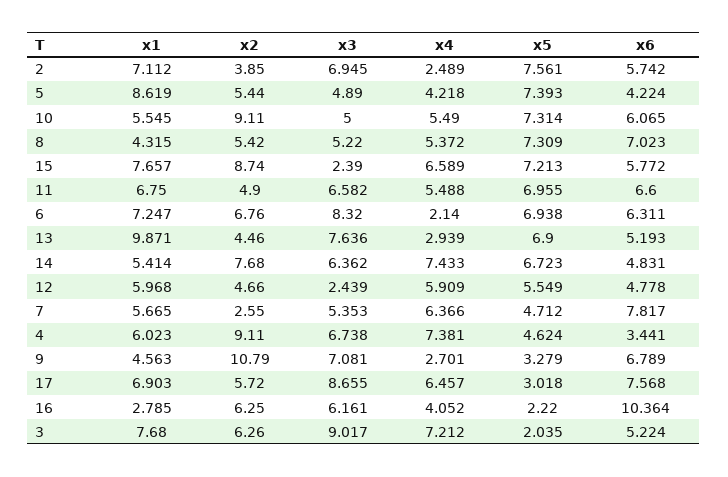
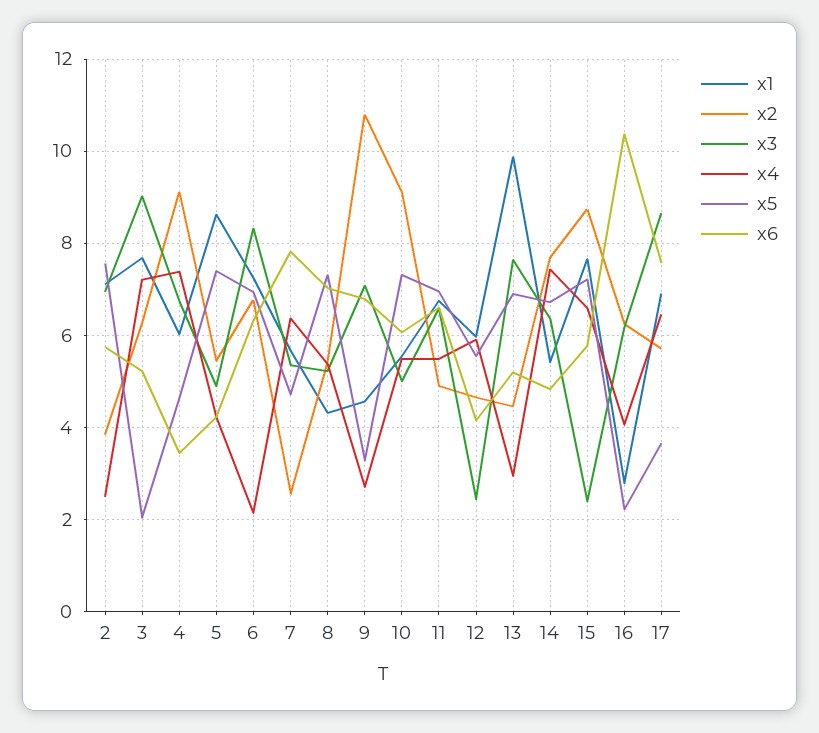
  {
    "x1": {
      "2": 7.112,
      "5": 8.619,
      "10": 5.545,
      "8": 4.315,
      "15": 7.657,
      "11": 6.75,
      "6": 7.247,
      "13": 9.871,
      "14": 5.414,
      "12": 5.968,
      "7": 5.665,
      "4": 6.023,
      "9": 4.563,
      "17": 6.903,
      "16": 2.785,
      "3": 7.68
    },
    "x2": {
      "2": 3.85,
      "5": 5.44,
      "10": 9.11,
      "8": 5.42,
      "15": 8.74,
      "11": 4.9,
      "6": 6.76,
      "13": 4.46,
      "14": 7.68,
      "12": 4.66,
      "7": 2.55,
      "4": 9.11,
      "9": 10.79,
      "17": 5.72,
      "16": 6.25,
      "3": 6.26
    },
    "x3": {
      "2": 6.945,
      "5": 4.89,
      "10": 5,
      "8": 5.22,
      "15": 2.39,
      "11": 6.582,
      "6": 8.32,
      "13": 7.636,
      "14": 6.362,
      "12": 2.439,
      "7": 5.353,
      "4": 6.738,
      "9": 7.081,
      "17": 8.655,
      "16": 6.161,
      "3": 9.017
    },
    "x4": {
      "2": 2.489,
      "5": 4.218,
      "10": 5.49,
      "8": 5.372,
      "15": 6.589,
      "11": 5.488,
      "6": 2.14,
      "13": 2.939,
      "14": 7.433,
      "12": 5.909,
      "7": 6.366,
      "4": 7.381,
      "9": 2.701,
      "17": 6.457,
      "16": 4.052,
      "3": 7.212
    },
    "x5": {
      "2": 7.561,
      "5": 7.393,
      "10": 7.314,
      "8": 7.309,
      "15": 7.213,
      "11": 6.955,
      "6": 6.938,
      "13": 6.9,
      "14": 6.723,
      "12": 5.549,
      "7": 4.712,
      "4": 4.624,
      "9": 3.279,
-     "17": 3.018,
+     "17": 3.6,
      "16": 2.22,
      "3": 2.035
    },
    "x6": {
      "2": 5.742,
      "5": 4.224,
      "10": 6.065,
      "8": 7.023,
      "15": 5.772,
      "11": 6.6,
      "6": 6.311,
      "13": 5.193,
      "14": 4.831,
-     "12": 4.778,
+     "12": 4.2,
      "7": 7.817,
      "4": 3.441,
      "9": 6.789,
      "17": 7.568,
      "16": 10.364,
      "3": 5.224
    }
  }

